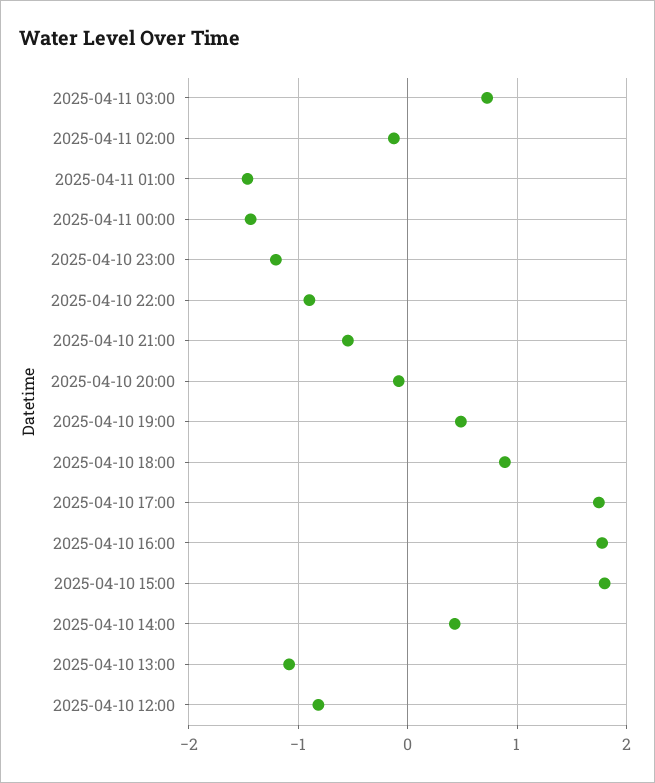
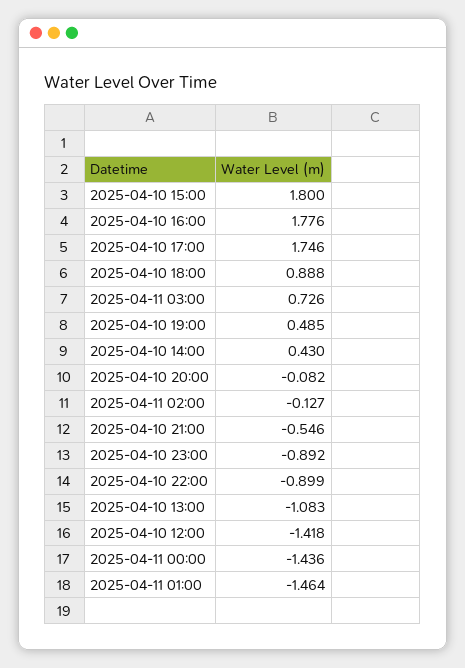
  {
    "2025-04-11 03:00": 0.726,
    "2025-04-11 02:00": -0.127,
    "2025-04-11 01:00": -1.464,
    "2025-04-11 00:00": -1.436,
-   "2025-04-10 23:00": -1.2,
+   "2025-04-10 23:00": -0.892,
    "2025-04-10 22:00": -0.899,
    "2025-04-10 21:00": -0.546,
    "2025-04-10 20:00": -0.082,
    "2025-04-10 19:00": 0.485,
    "2025-04-10 18:00": 0.888,
    "2025-04-10 17:00": 1.746,
    "2025-04-10 16:00": 1.776,
    "2025-04-10 15:00": 1.8,
    "2025-04-10 14:00": 0.43,
    "2025-04-10 13:00": -1.083,
-   "2025-04-10 12:00": -0.8
+   "2025-04-10 12:00": -1.418
  }

